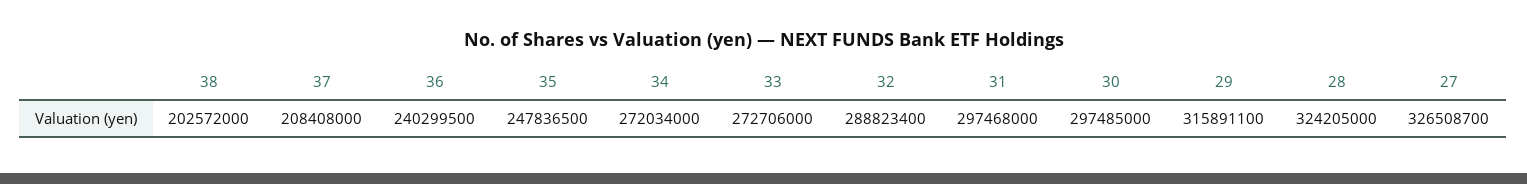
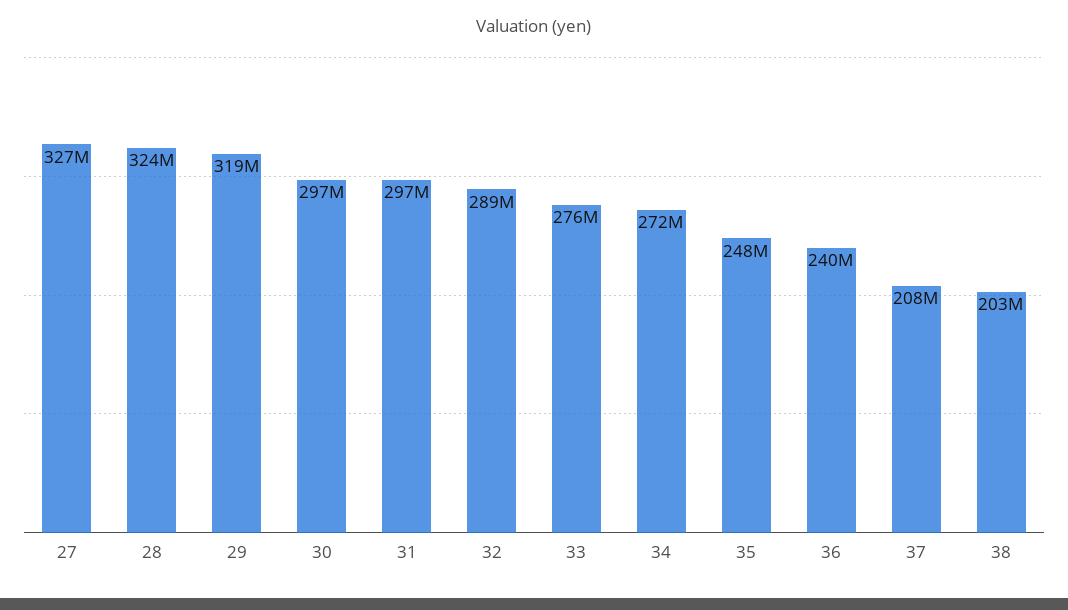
  {
    "38": 202572000,
    "37": 208408000,
    "36": 240299500,
    "35": 247836500,
    "34": 272034000,
-   "33": 272706000,
+   "33": 276000000,
    "32": 288823400,
    "31": 297468000,
    "30": 297485000,
-   "29": 315891100,
+   "29": 319000000,
    "28": 324205000,
    "27": 326508700
  }

